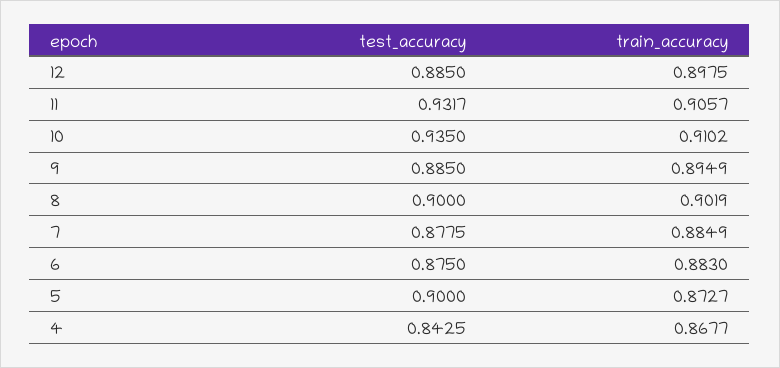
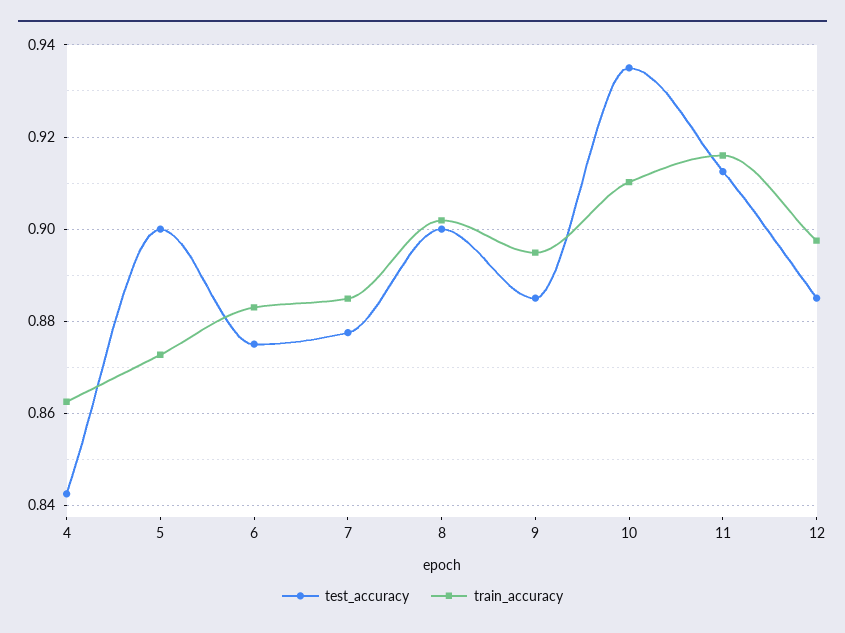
  {
    "test_accuracy": {
      "12": 0.885,
-     "11": 0.9317,
+     "11": 0.912,
      "10": 0.935,
      "9": 0.885,
      "8": 0.9,
      "7": 0.8775,
      "6": 0.875,
      "5": 0.9,
      "4": 0.8425
    },
    "train_accuracy": {
      "12": 0.8975,
-     "11": 0.9057,
+     "11": 0.916,
      "10": 0.9102,
      "9": 0.8949,
      "8": 0.9019,
      "7": 0.8849,
      "6": 0.883,
      "5": 0.8727,
-     "4": 0.8677
+     "4": 0.862
    }
  }

